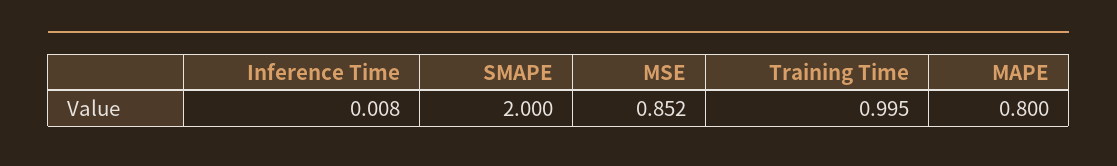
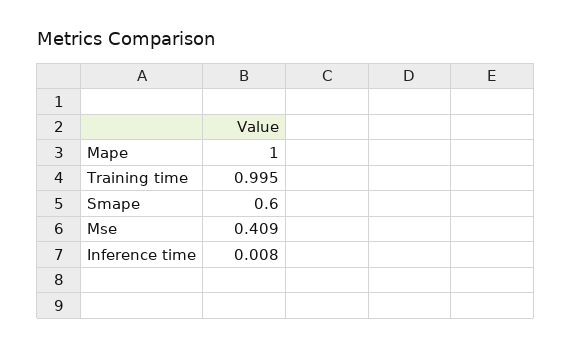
  {
    "Inference Time": 0.008,
-   "SMAPE": 2,
+   "SMAPE": 0.6,
-   "MSE": 0.852,
+   "MSE": 0.409,
    "Training Time": 0.995,
-   "MAPE": 0.8
+   "MAPE": 1
  }

